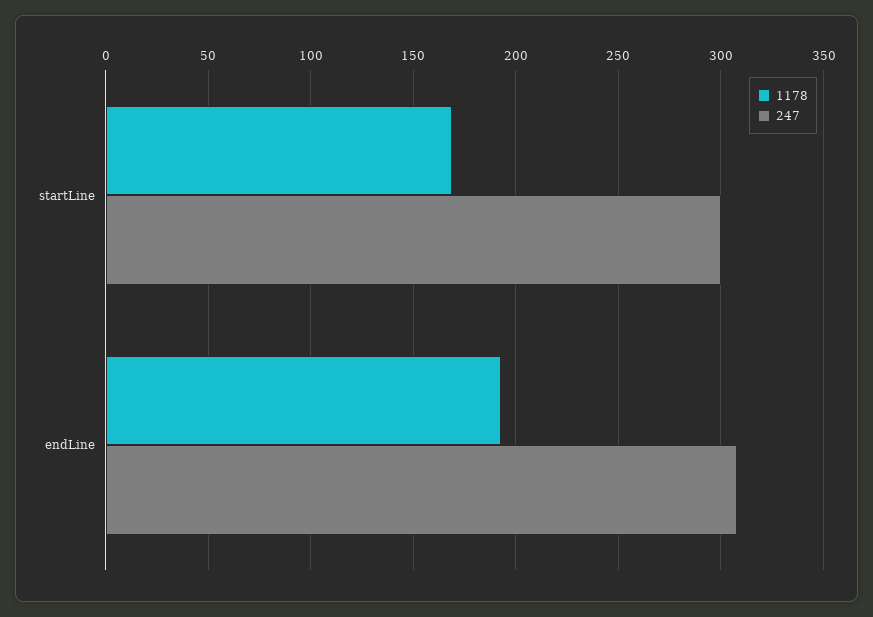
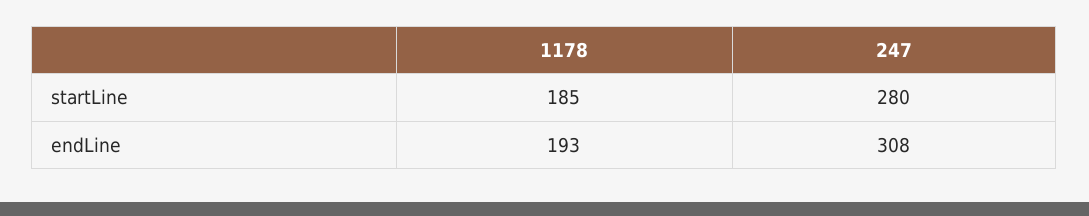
  {
    "1178": {
-     "startLine": 170,
+     "startLine": 185,
      "endLine": 193
    },
    "247": {
-     "startLine": 300,
+     "startLine": 280,
      "endLine": 308
    }
  }

